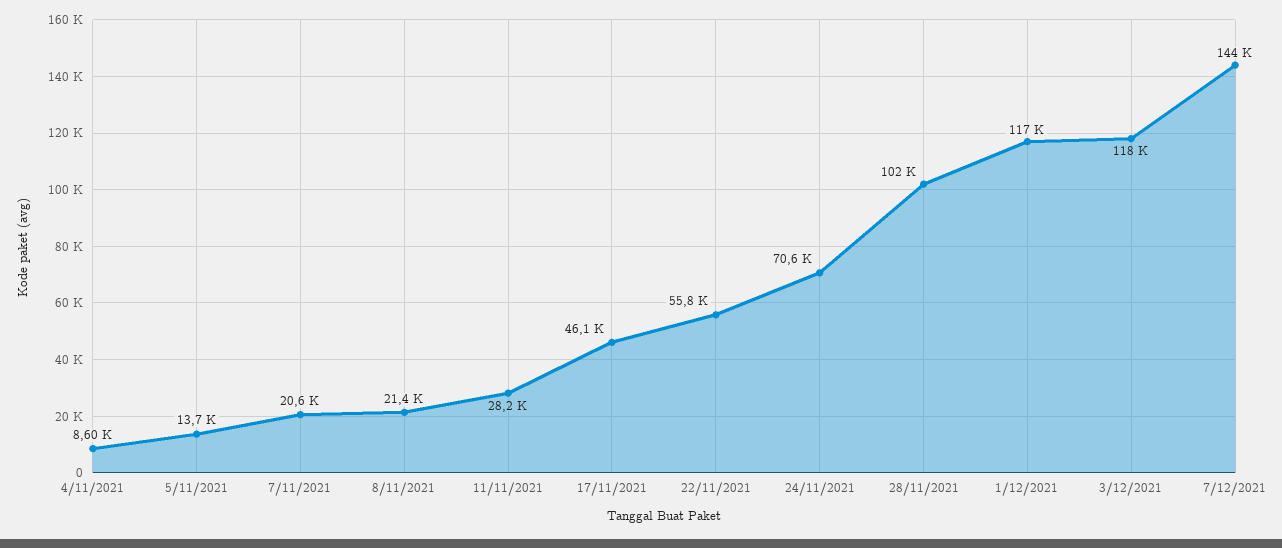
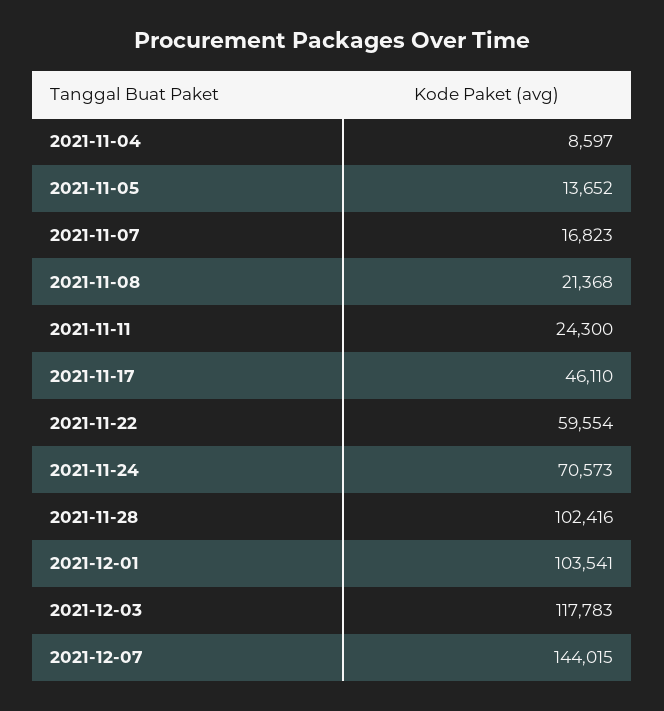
  {
    "4/11/2021": 8597,
    "5/11/2021": 13652,
-   "7/11/2021": 20600,
+   "7/11/2021": 16823,
    "8/11/2021": 21368,
-   "11/11/2021": 28200,
+   "11/11/2021": 24300,
    "17/11/2021": 46110,
-   "22/11/2021": 55800,
+   "22/11/2021": 59554,
    "24/11/2021": 70573,
    "28/11/2021": 102416,
-   "1/12/2021": 117000,
+   "1/12/2021": 103541,
    "3/12/2021": 117783,
    "7/12/2021": 144015
  }

